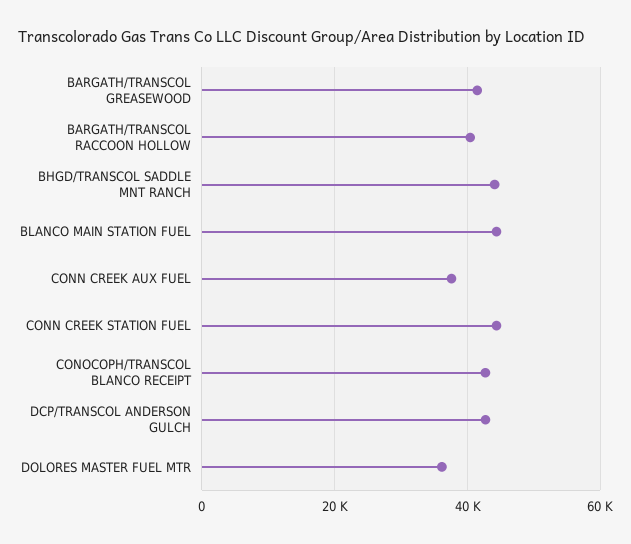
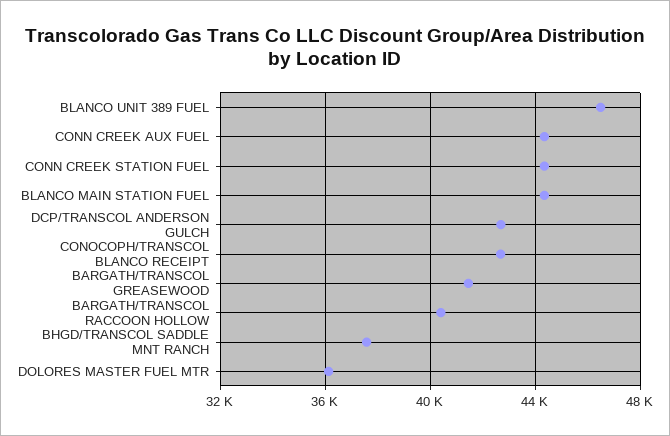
  {
    "BARGATH/TRANSCOL GREASEWOOD": 41500,
    "BARGATH/TRANSCOL RACCOON HOLLOW": 40500,
-   "BHGD/TRANSCOL SADDLE MNT RANCH": 44000,
+   "BHGD/TRANSCOL SADDLE MNT RANCH": 37500,
    "BLANCO MAIN STATION FUEL": 44500,
-   "CONN CREEK AUX FUEL": 38000,
+   "CONN CREEK AUX FUEL": 44500,
    "CONN CREEK STATION FUEL": 44500,
    "CONOCOPH/TRANSCOL BLANCO RECEIPT": 42500,
    "DCP/TRANSCOL ANDERSON GULCH": 42500,
-   "DOLORES MASTER FUEL MTR": 36000
+   "DOLORES MASTER FUEL MTR": 36000,
+   "BLANCO UNIT 389 FUEL": 46500
  }

